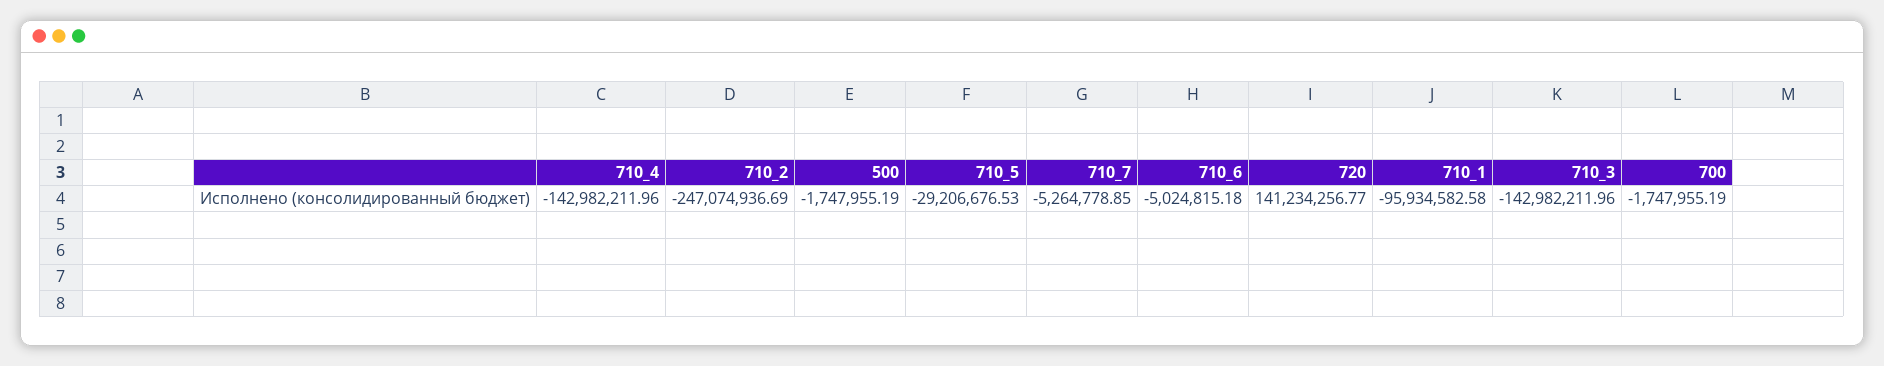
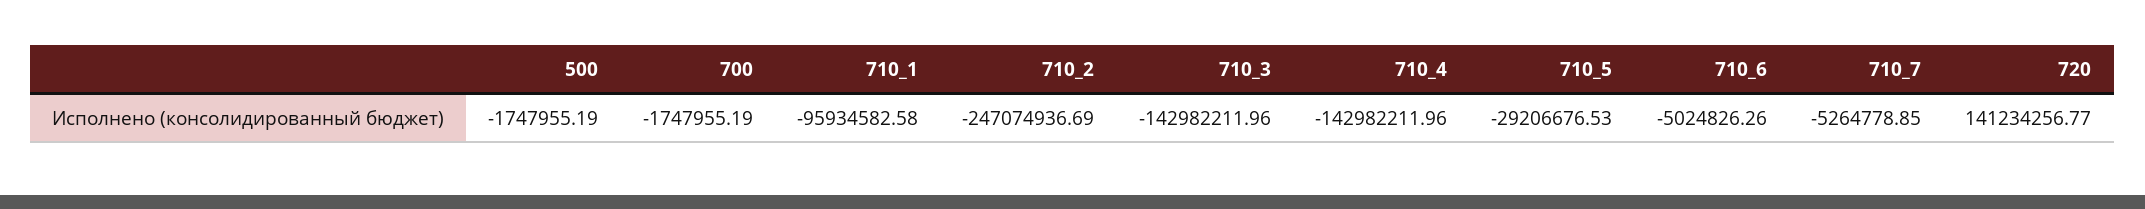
  {
    "710_4": -142982211.96,
    "710_2": -247074936.69,
    "500": -1747955.19,
    "710_5": -29206676.53,
    "710_7": -5264778.85,
-   "710_6": -5024815.18,
+   "710_6": -5024826.26,
    "720": 141234256.77,
    "710_1": -95934582.58,
    "710_3": -142982211.96,
    "700": -1747955.19
  }

